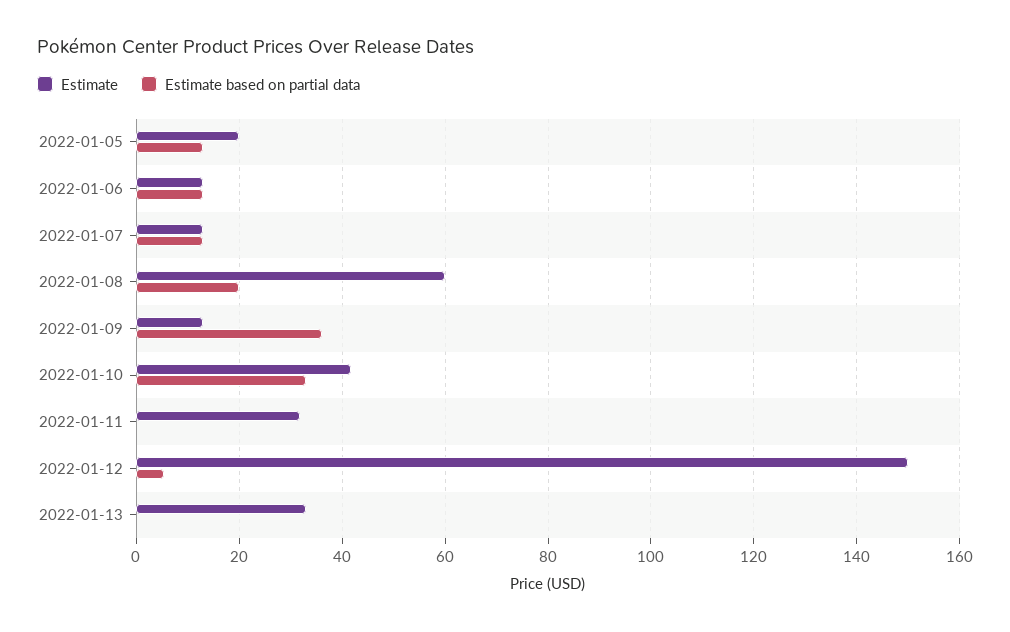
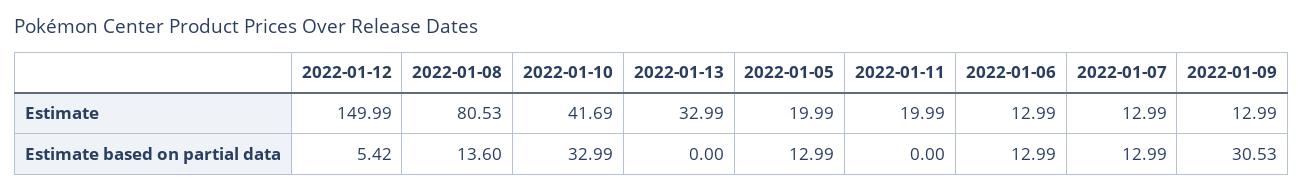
  {
    "Estimate": {
      "2022-01-05": 19.99,
      "2022-01-06": 12.99,
      "2022-01-07": 12.99,
-     "2022-01-08": 60,
+     "2022-01-08": 80.53,
      "2022-01-09": 12.99,
      "2022-01-10": 41.69,
-     "2022-01-11": 32,
+     "2022-01-11": 19.99,
      "2022-01-12": 149.99,
      "2022-01-13": 32.99
    },
    "Estimate based on partial data": {
      "2022-01-05": 12.99,
      "2022-01-06": 12.99,
      "2022-01-07": 12.99,
-     "2022-01-08": 20,
+     "2022-01-08": 13.6,
-     "2022-01-09": 36,
+     "2022-01-09": 30.53,
      "2022-01-10": 32.99,
      "2022-01-11": 0,
      "2022-01-12": 5.42,
      "2022-01-13": 0
    }
  }

